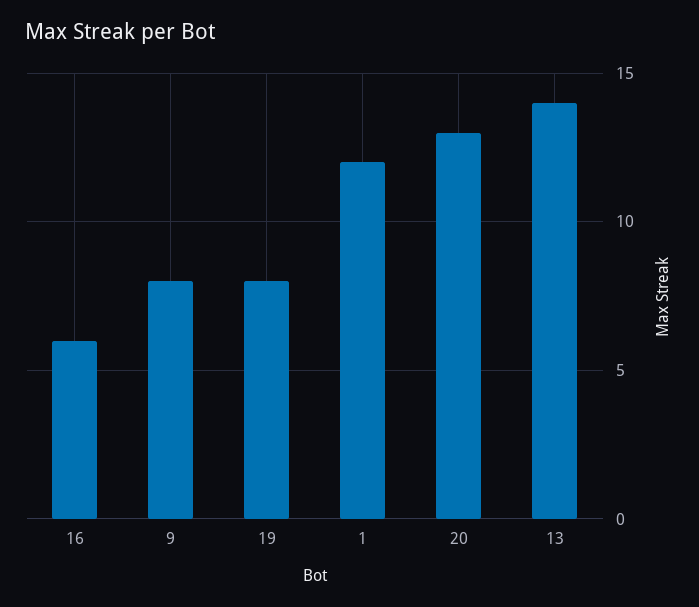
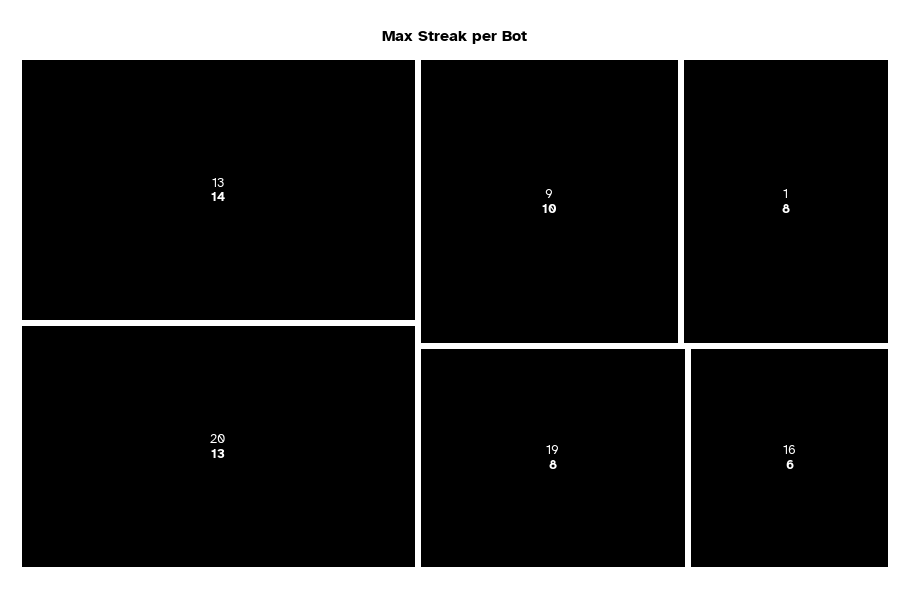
  {
    "16": 6,
-   "9": 8,
+   "9": 10,
    "19": 8,
-   "1": 12,
+   "1": 8,
    "20": 13,
    "13": 14
  }

